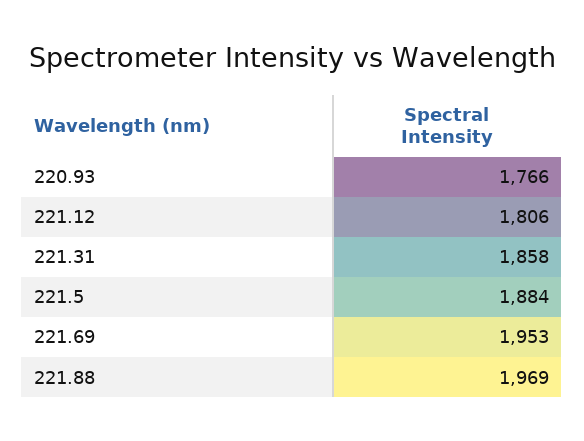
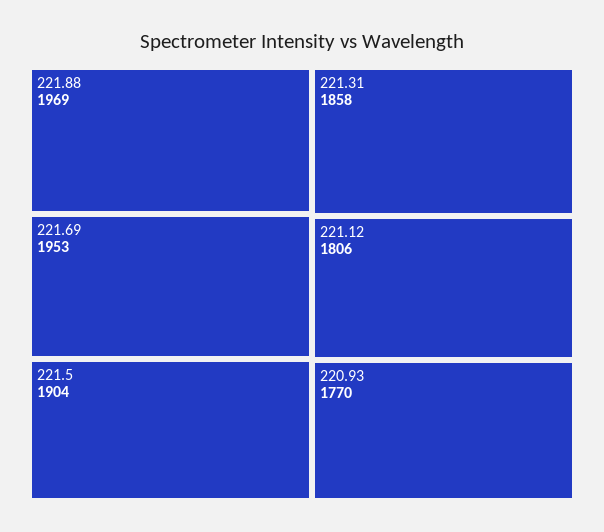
  {
-   "220.93": 1766,
+   "220.93": 1770,
    "221.12": 1806,
    "221.31": 1858,
-   "221.5": 1884,
+   "221.5": 1904,
    "221.69": 1953,
    "221.88": 1969
  }

